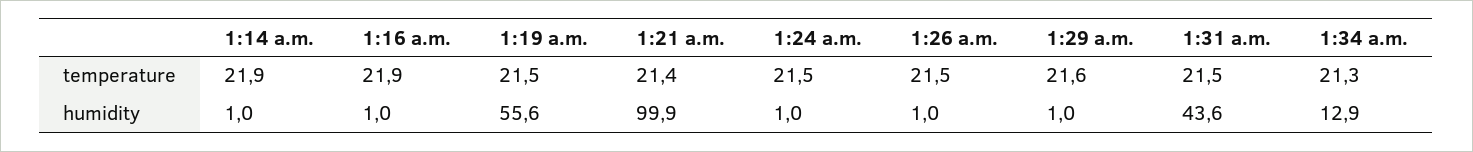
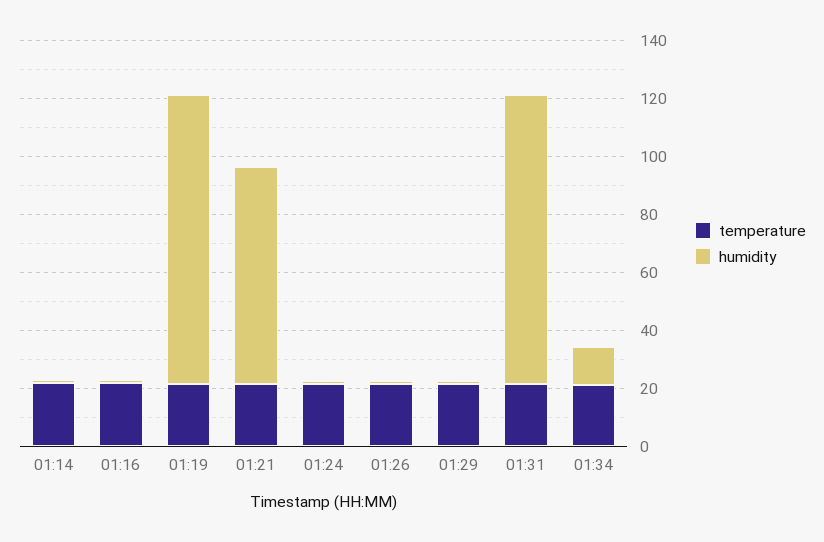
  {
    "temperature": {
      "1:14 a.m.": 21.9,
      "1:16 a.m.": 21.9,
      "1:19 a.m.": 21.5,
      "1:21 a.m.": 21.4,
      "1:24 a.m.": 21.5,
      "1:26 a.m.": 21.5,
      "1:29 a.m.": 21.6,
      "1:31 a.m.": 21.5,
      "1:34 a.m.": 21.3
    },
    "humidity": {
      "1:14 a.m.": 1,
      "1:16 a.m.": 1,
-     "1:19 a.m.": 55.6,
+     "1:19 a.m.": 100,
-     "1:21 a.m.": 99.9,
+     "1:21 a.m.": 75,
      "1:24 a.m.": 1,
      "1:26 a.m.": 1,
      "1:29 a.m.": 1,
-     "1:31 a.m.": 43.6,
+     "1:31 a.m.": 100,
      "1:34 a.m.": 12.9
    }
  }

